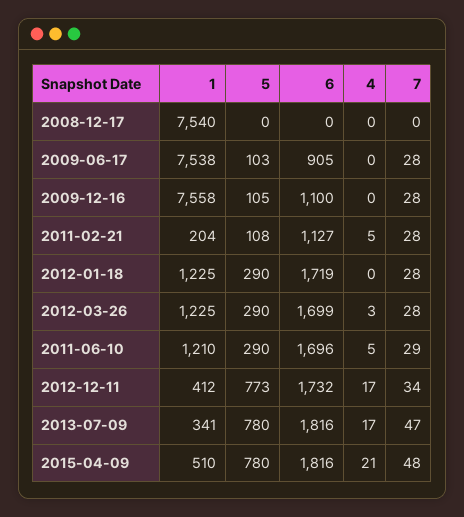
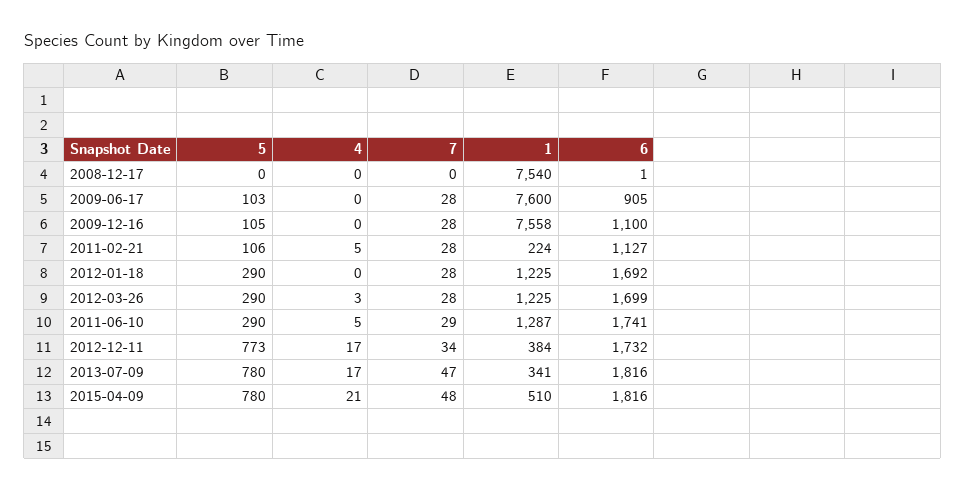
  {
    "1": {
      "2008-12-17": 7540,
-     "2009-06-17": 7538,
+     "2009-06-17": 7600,
      "2009-12-16": 7558,
-     "2011-02-21": 204,
+     "2011-02-21": 224,
      "2012-01-18": 1225,
      "2012-03-26": 1225,
-     "2011-06-10": 1210,
+     "2011-06-10": 1287,
-     "2012-12-11": 412,
+     "2012-12-11": 384,
      "2013-07-09": 341,
      "2015-04-09": 510
    },
    "5": {
      "2008-12-17": 0,
      "2009-06-17": 103,
      "2009-12-16": 105,
-     "2011-02-21": 108,
+     "2011-02-21": 106,
      "2012-01-18": 290,
      "2012-03-26": 290,
      "2011-06-10": 290,
      "2012-12-11": 773,
      "2013-07-09": 780,
      "2015-04-09": 780
    },
    "6": {
-     "2008-12-17": 0,
+     "2008-12-17": 1,
      "2009-06-17": 905,
      "2009-12-16": 1100,
      "2011-02-21": 1127,
-     "2012-01-18": 1719,
+     "2012-01-18": 1692,
      "2012-03-26": 1699,
-     "2011-06-10": 1696,
+     "2011-06-10": 1741,
      "2012-12-11": 1732,
      "2013-07-09": 1816,
      "2015-04-09": 1816
    },
    "4": {
      "2008-12-17": 0,
      "2009-06-17": 0,
      "2009-12-16": 0,
      "2011-02-21": 5,
      "2012-01-18": 0,
      "2012-03-26": 3,
      "2011-06-10": 5,
      "2012-12-11": 17,
      "2013-07-09": 17,
      "2015-04-09": 21
    },
    "7": {
      "2008-12-17": 0,
      "2009-06-17": 28,
      "2009-12-16": 28,
      "2011-02-21": 28,
      "2012-01-18": 28,
      "2012-03-26": 28,
      "2011-06-10": 29,
      "2012-12-11": 34,
      "2013-07-09": 47,
      "2015-04-09": 48
    }
  }

